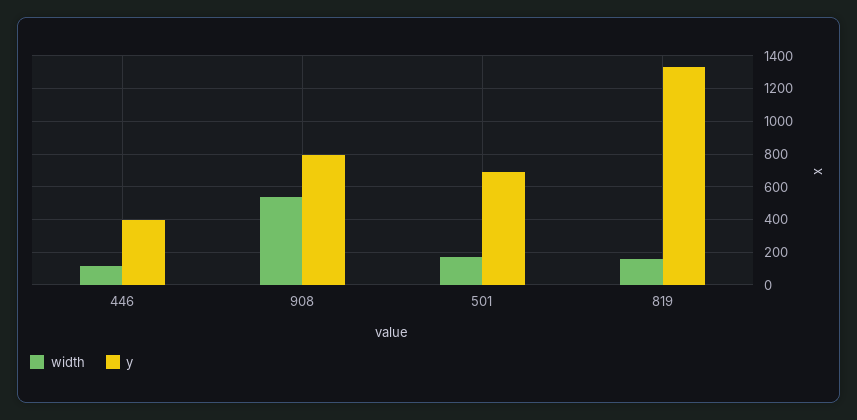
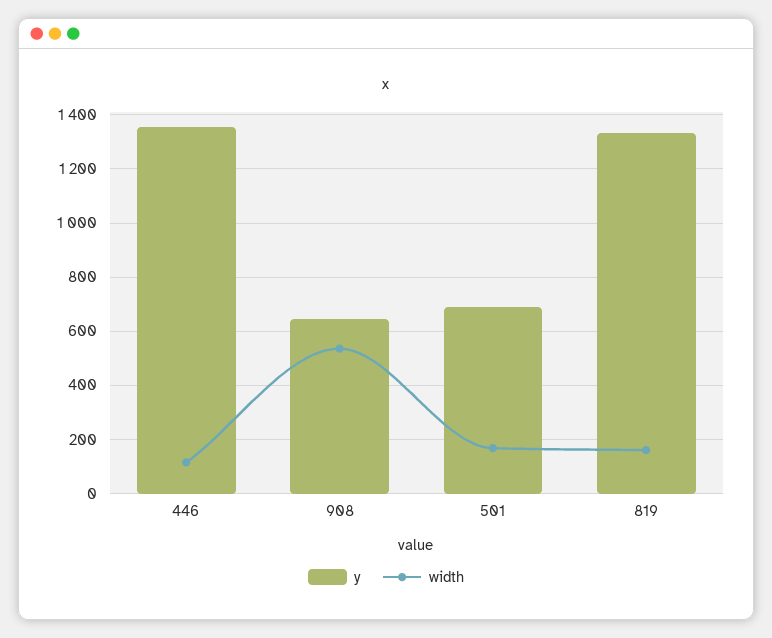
  {
    "width": {
      "446": 125,
      "908": 525,
      "501": 175,
      "819": 150
    },
    "y": {
-     "446": 400,
+     "446": 1350,
-     "908": 800,
+     "908": 650,
      "501": 700,
      "819": 1325
    }
  }

